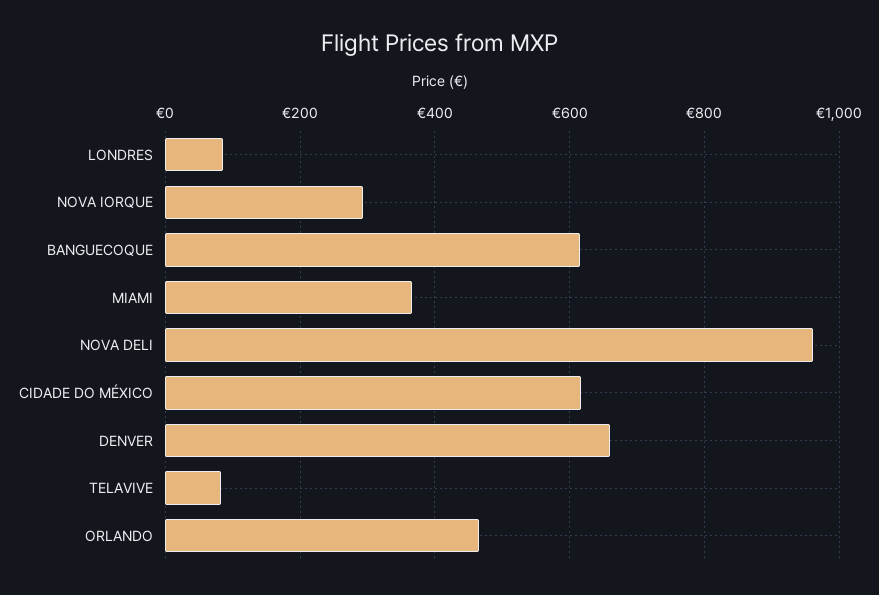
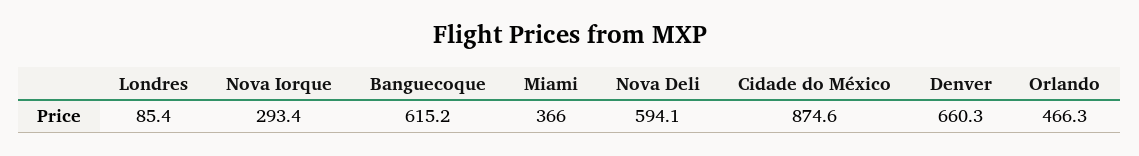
  {
    "LONDRES": 85.4,
    "NOVA IORQUE": 293.4,
    "BANGUECOQUE": 615.2,
    "MIAMI": 366,
-   "NOVA DELI": 960,
+   "NOVA DELI": 594.1,
-   "CIDADE DO MÉXICO": 620,
+   "CIDADE DO MÉXICO": 874.6,
    "DENVER": 660.3,
-   "TELAVIVE": 80,
    "ORLANDO": 466.3
  }

